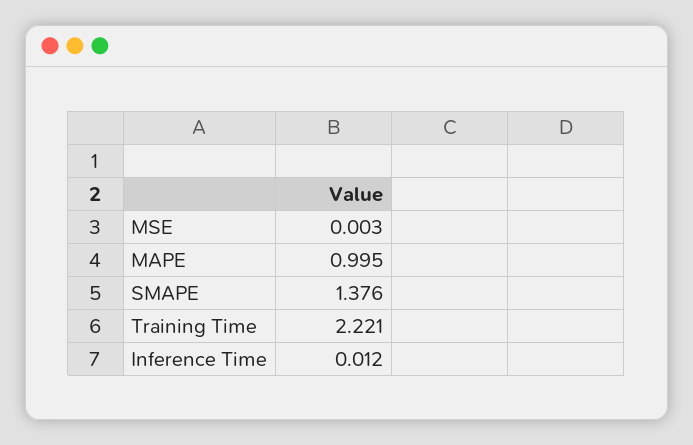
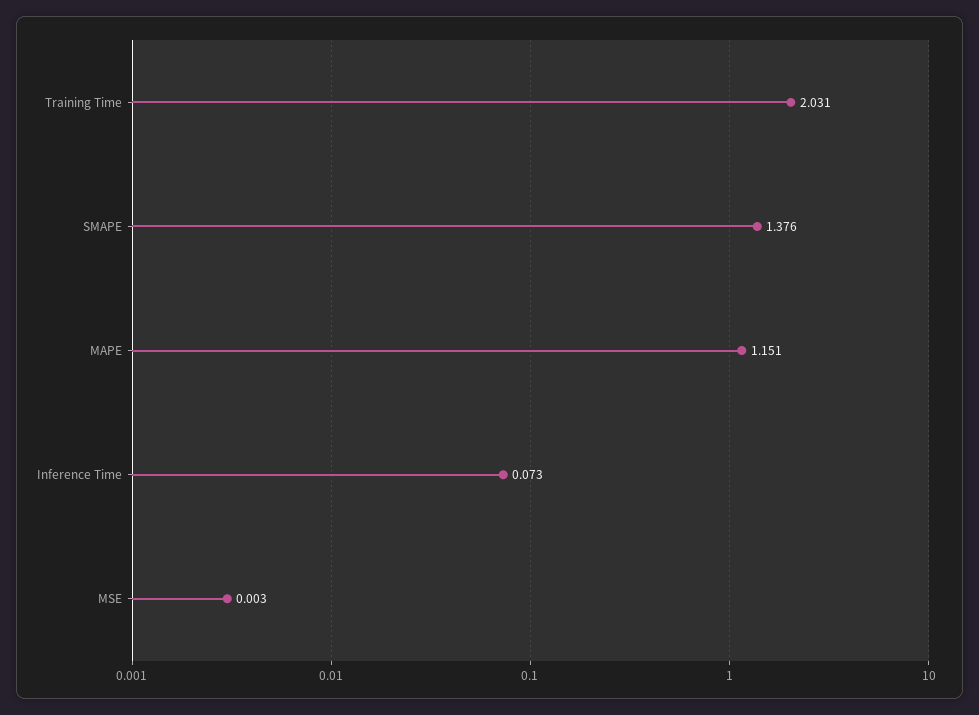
  {
    "MSE": 0.003,
-   "MAPE": 0.995,
+   "MAPE": 1.151,
    "SMAPE": 1.376,
-   "Training Time": 2.221,
+   "Training Time": 2.031,
-   "Inference Time": 0.012
+   "Inference Time": 0.073
  }

